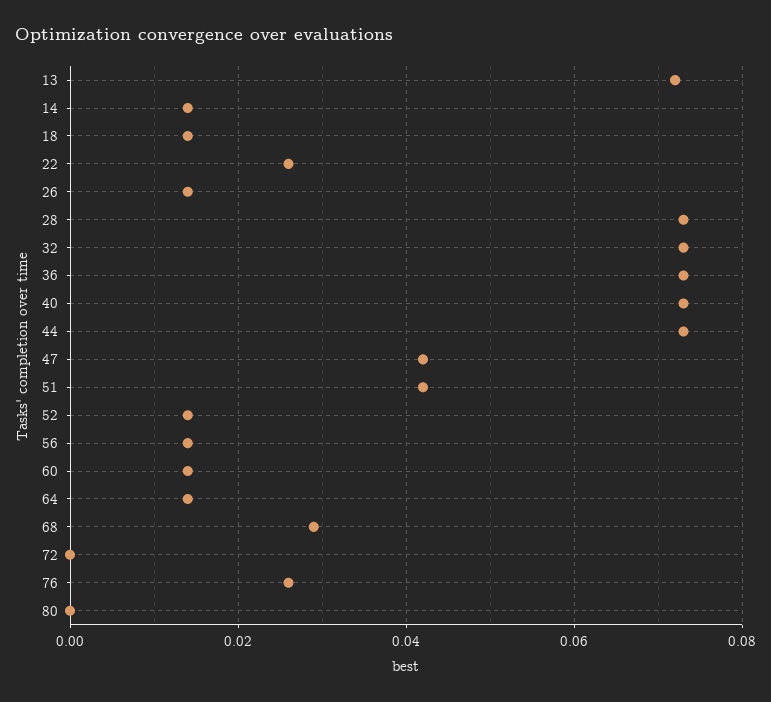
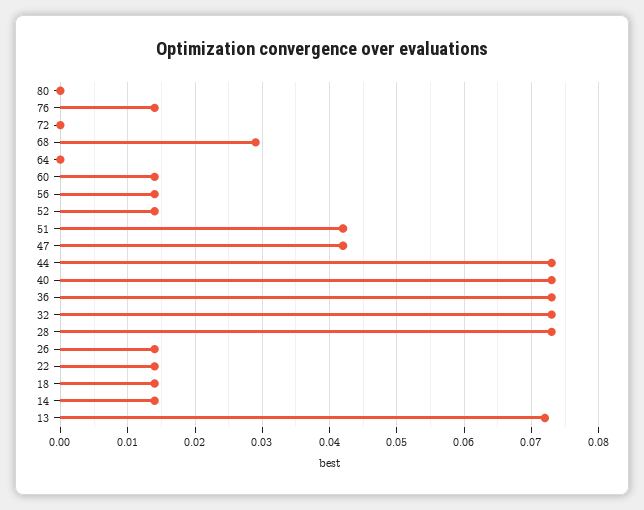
  {
    "13": 0.072,
    "14": 0.014,
    "18": 0.014,
-   "22": 0.025,
+   "22": 0.014,
    "26": 0.014,
    "28": 0.073,
    "32": 0.073,
    "36": 0.073,
    "40": 0.073,
    "44": 0.073,
    "47": 0.042,
    "51": 0.042,
    "52": 0.014,
    "56": 0.014,
    "60": 0.014,
-   "64": 0.015,
+   "64": 0,
    "68": 0.029,
    "72": 0,
-   "76": 0.025,
+   "76": 0.014,
    "80": 0
  }

